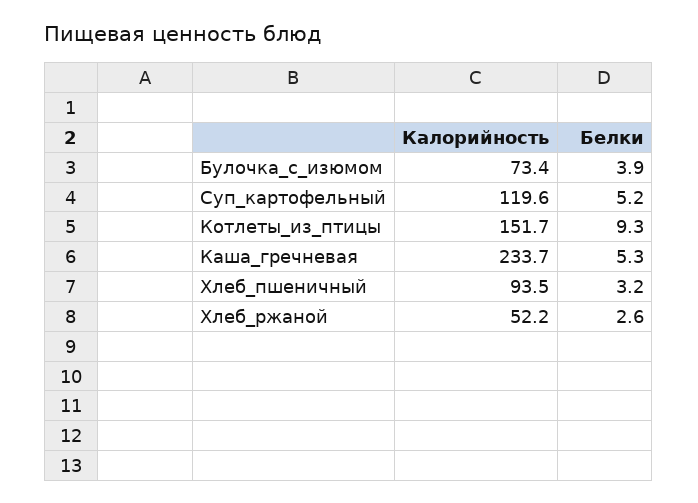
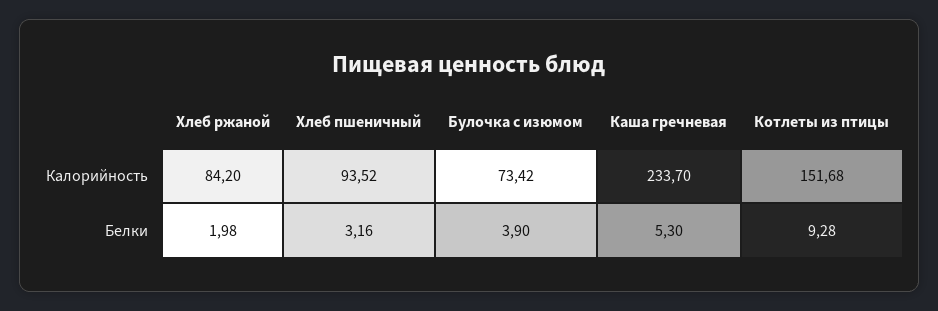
  {
    "Калорийность": {
      "Булочка_с_изюмом": 73.42,
-     "Суп_картофельный": 119.6,
      "Котлеты_из_птицы": 151.68,
      "Каша_гречневая": 233.7,
      "Хлеб_пшеничный": 93.52,
-     "Хлеб_ржаной": 52.2
+     "Хлеб_ржаной": 84.2
    },
    "Белки": {
      "Булочка_с_изюмом": 3.9,
-     "Суп_картофельный": 5.2,
      "Котлеты_из_птицы": 9.28,
      "Каша_гречневая": 5.3,
      "Хлеб_пшеничный": 3.16,
-     "Хлеб_ржаной": 2.6
+     "Хлеб_ржаной": 1.98
    }
  }

